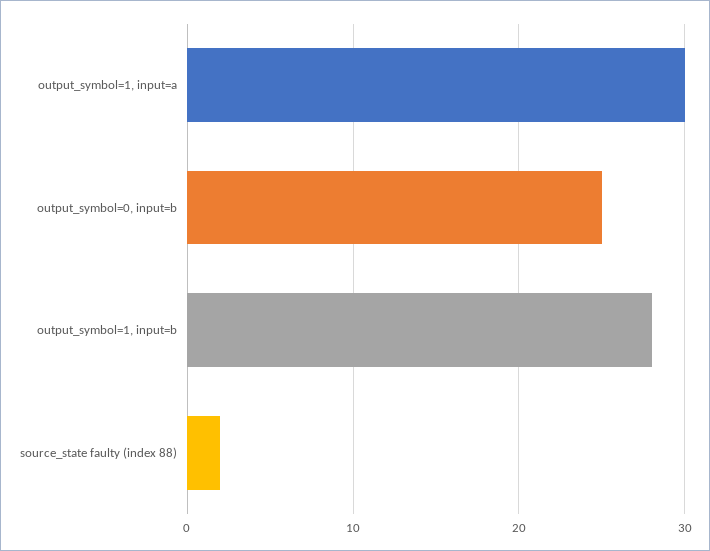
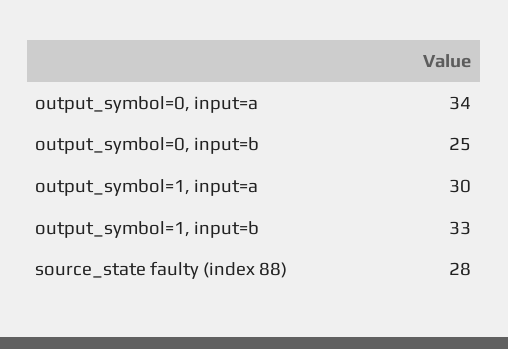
  {
    "output_symbol=1, input=a": 30,
    "output_symbol=0, input=b": 25,
-   "output_symbol=1, input=b": 28,
+   "output_symbol=1, input=b": 33,
-   "source_state faulty (index 88)": 2
+   "source_state faulty (index 88)": 28,
+   "output_symbol=0, input=a": 34
  }

